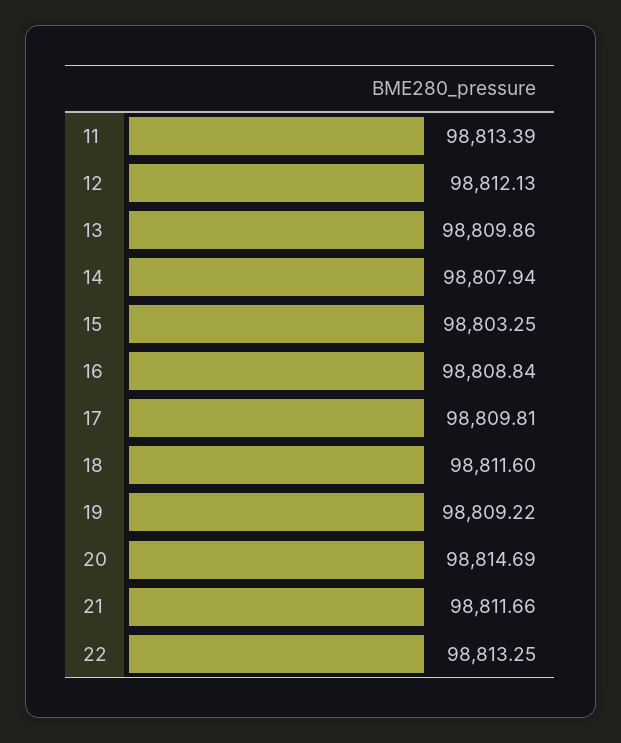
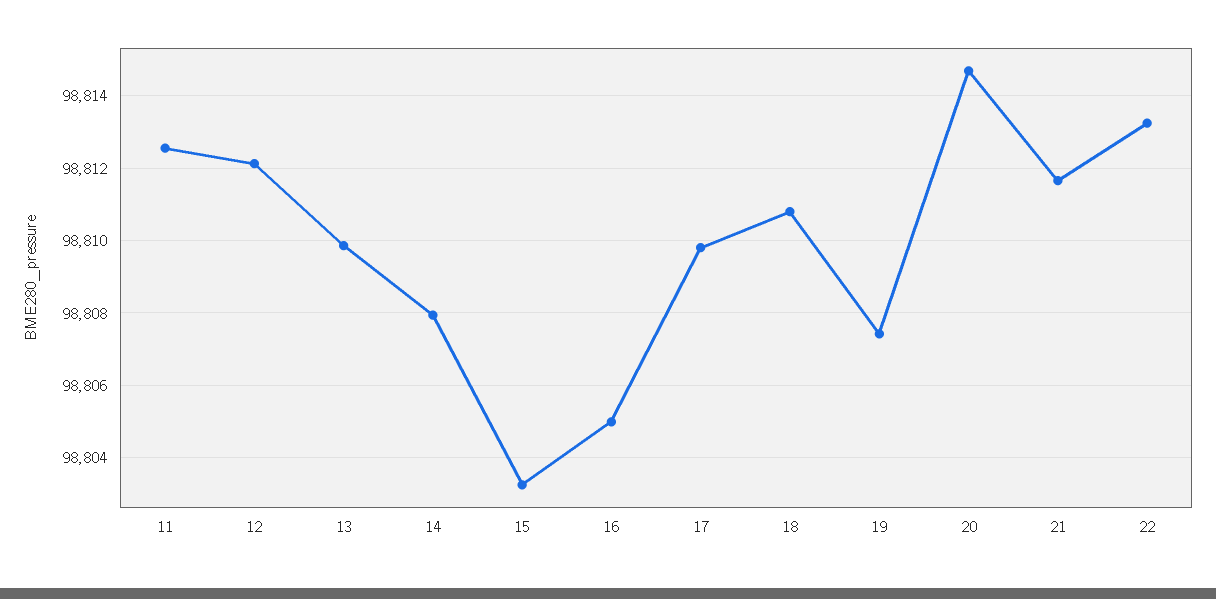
  {
-   "11": 98813.39,
+   "11": 98812.6,
    "12": 98812.13,
    "13": 98809.86,
    "14": 98807.94,
    "15": 98803.25,
-   "16": 98808.84,
+   "16": 98805,
    "17": 98809.81,
-   "18": 98811.6,
+   "18": 98810.8,
-   "19": 98809.22,
+   "19": 98807.4,
    "20": 98814.69,
    "21": 98811.66,
    "22": 98813.25
  }

